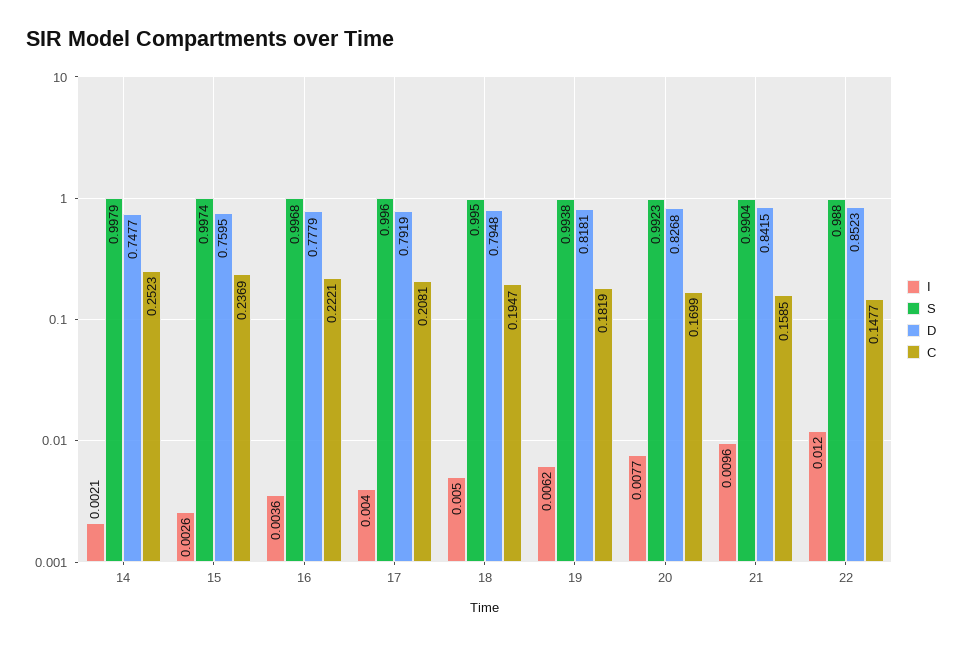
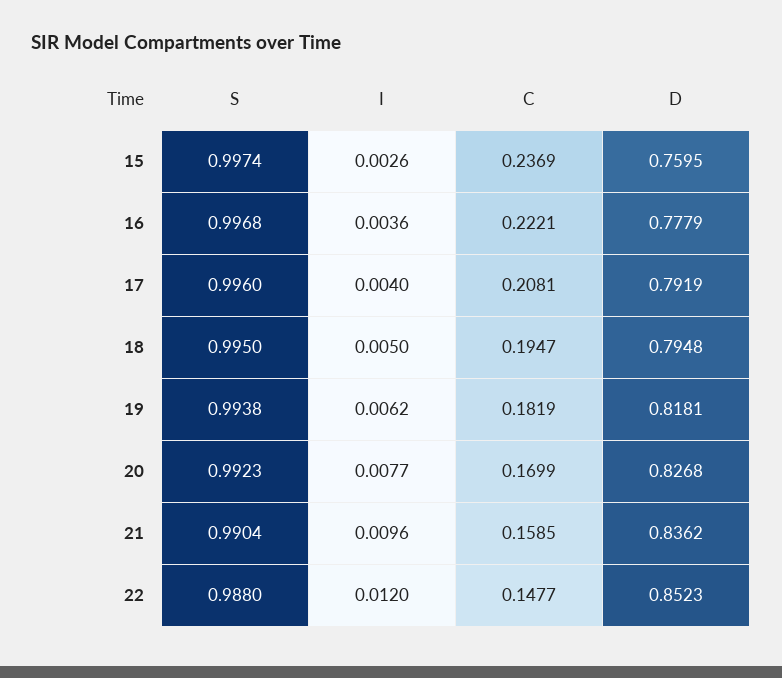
  {
    "I": {
-     "14": 0.0021,
      "15": 0.0026,
      "16": 0.0036,
      "17": 0.004,
      "18": 0.005,
      "19": 0.0062,
      "20": 0.0077,
      "21": 0.0096,
      "22": 0.012
    },
    "S": {
-     "14": 0.9979,
      "15": 0.9974,
      "16": 0.9968,
      "17": 0.996,
      "18": 0.995,
      "19": 0.9938,
      "20": 0.9923,
      "21": 0.9904,
      "22": 0.988
    },
    "D": {
-     "14": 0.7477,
      "15": 0.7595,
      "16": 0.7779,
      "17": 0.7919,
      "18": 0.7948,
      "19": 0.8181,
      "20": 0.8268,
-     "21": 0.8415,
+     "21": 0.8362,
      "22": 0.8523
    },
    "C": {
-     "14": 0.2523,
      "15": 0.2369,
      "16": 0.2221,
      "17": 0.2081,
      "18": 0.1947,
      "19": 0.1819,
      "20": 0.1699,
      "21": 0.1585,
      "22": 0.1477
    }
  }

